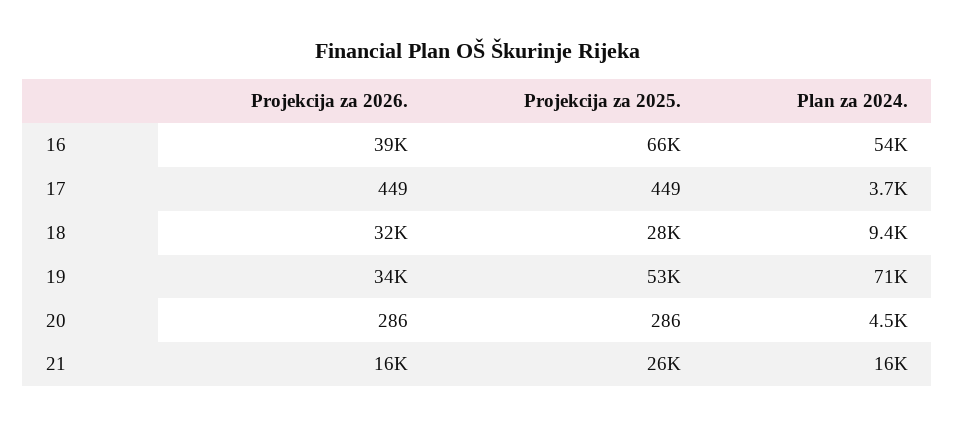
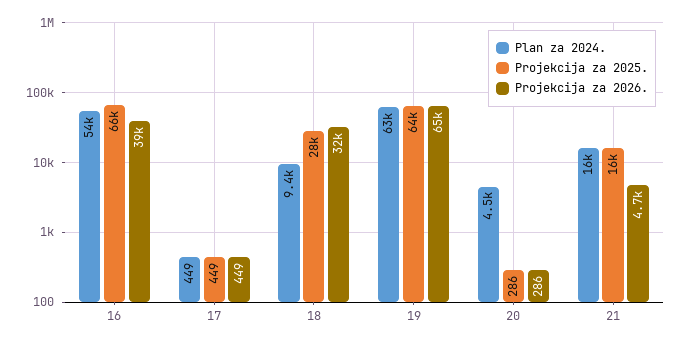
  {
    "Projekcija za 2026.": {
      "16": 39000,
      "17": 449,
      "18": 32000,
-     "19": 34000,
+     "19": 65000,
      "20": 286,
-     "21": 16000
+     "21": 4700
    },
    "Projekcija za 2025.": {
      "16": 66000,
      "17": 449,
      "18": 28000,
-     "19": 53000,
+     "19": 64000,
      "20": 286,
-     "21": 26000
+     "21": 16000
    },
    "Plan za 2024.": {
      "16": 54000,
-     "17": 3700,
+     "17": 449,
      "18": 9400,
-     "19": 71000,
+     "19": 63000,
      "20": 4500,
      "21": 16000
    }
  }

